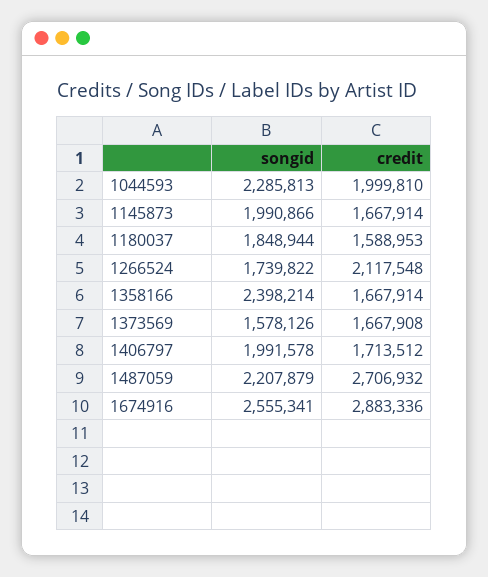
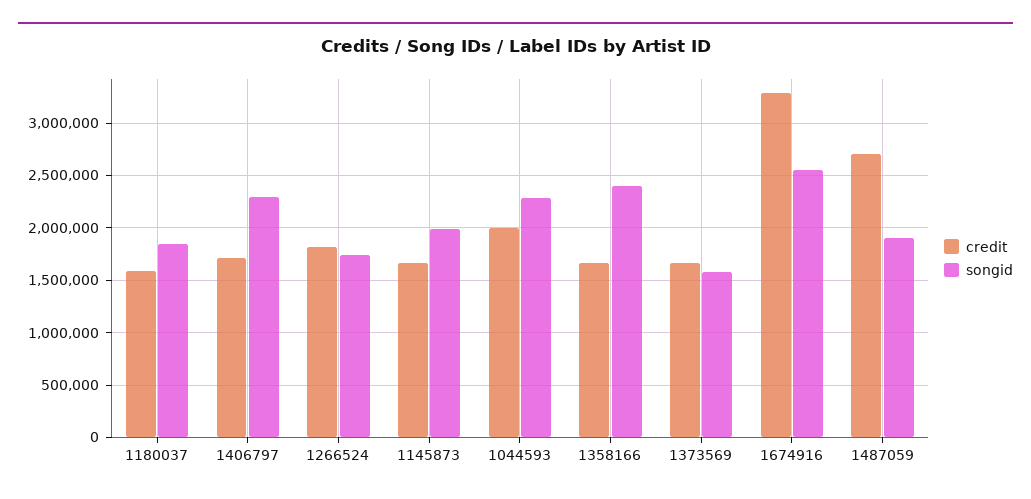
  {
    "songid": {
      "1044593": 2285813,
      "1145873": 1990866,
      "1180037": 1848944,
      "1266524": 1739822,
      "1358166": 2398214,
      "1373569": 1578126,
-     "1406797": 1991578,
+     "1406797": 2300000,
-     "1487059": 2207879,
+     "1487059": 1900000,
      "1674916": 2555341
    },
    "credit": {
      "1044593": 1999810,
      "1145873": 1667914,
      "1180037": 1588953,
-     "1266524": 2117548,
+     "1266524": 1800000,
      "1358166": 1667914,
      "1373569": 1667908,
      "1406797": 1713512,
      "1487059": 2706932,
-     "1674916": 2883336
+     "1674916": 3300000
    }
  }

